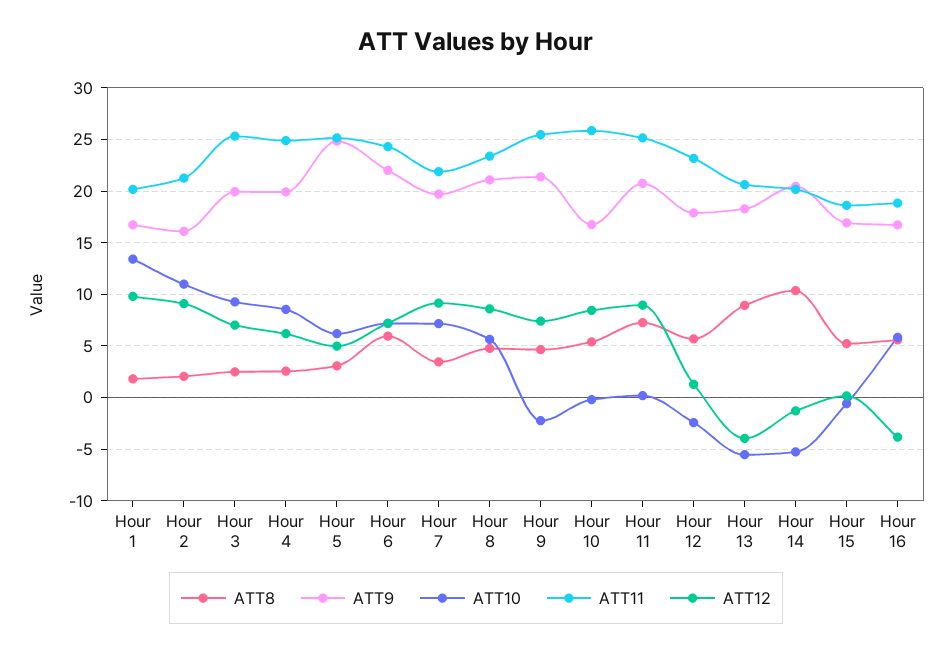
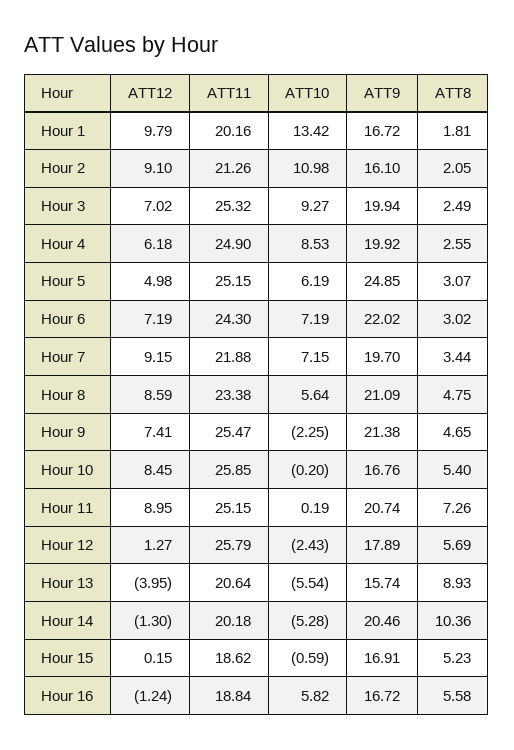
  {
    "ATT8": {
      "Hour 1": 1.81,
      "Hour 2": 2.05,
      "Hour 3": 2.49,
      "Hour 4": 2.55,
      "Hour 5": 3.07,
-     "Hour 6": 6,
+     "Hour 6": 3.02,
      "Hour 7": 3.44,
      "Hour 8": 4.75,
      "Hour 9": 4.65,
      "Hour 10": 5.4,
      "Hour 11": 7.26,
      "Hour 12": 5.69,
      "Hour 13": 8.93,
      "Hour 14": 10.36,
      "Hour 15": 5.23,
      "Hour 16": 5.58
    },
    "ATT9": {
      "Hour 1": 16.72,
      "Hour 2": 16.1,
      "Hour 3": 19.94,
      "Hour 4": 19.92,
      "Hour 5": 24.85,
      "Hour 6": 22.02,
      "Hour 7": 19.7,
      "Hour 8": 21.09,
      "Hour 9": 21.38,
      "Hour 10": 16.76,
      "Hour 11": 20.74,
      "Hour 12": 17.89,
-     "Hour 13": 18,
+     "Hour 13": 15.74,
      "Hour 14": 20.46,
      "Hour 15": 16.91,
      "Hour 16": 16.72
    },
    "ATT10": {
      "Hour 1": 13.42,
      "Hour 2": 10.98,
      "Hour 3": 9.27,
      "Hour 4": 8.53,
      "Hour 5": 6.19,
      "Hour 6": 7.19,
      "Hour 7": 7.15,
      "Hour 8": 5.64,
      "Hour 9": -2.25,
      "Hour 10": -0.2,
      "Hour 11": 0.19,
      "Hour 12": -2.43,
      "Hour 13": -5.54,
      "Hour 14": -5.28,
      "Hour 15": -0.59,
      "Hour 16": 5.82
    },
    "ATT11": {
      "Hour 1": 20.16,
      "Hour 2": 21.26,
      "Hour 3": 25.32,
      "Hour 4": 24.9,
      "Hour 5": 25.15,
      "Hour 6": 24.3,
      "Hour 7": 21.88,
      "Hour 8": 23.38,
      "Hour 9": 25.47,
      "Hour 10": 25.85,
      "Hour 11": 25.15,
-     "Hour 12": 23,
+     "Hour 12": 25.79,
      "Hour 13": 20.64,
      "Hour 14": 20.18,
      "Hour 15": 18.62,
      "Hour 16": 18.84
    },
    "ATT12": {
      "Hour 1": 9.79,
      "Hour 2": 9.1,
      "Hour 3": 7.02,
      "Hour 4": 6.18,
      "Hour 5": 4.98,
      "Hour 6": 7.19,
      "Hour 7": 9.15,
      "Hour 8": 8.59,
      "Hour 9": 7.41,
      "Hour 10": 8.45,
      "Hour 11": 8.95,
      "Hour 12": 1.27,
      "Hour 13": -3.95,
      "Hour 14": -1.3,
      "Hour 15": 0.15,
-     "Hour 16": -4
+     "Hour 16": -1.24
    }
  }

